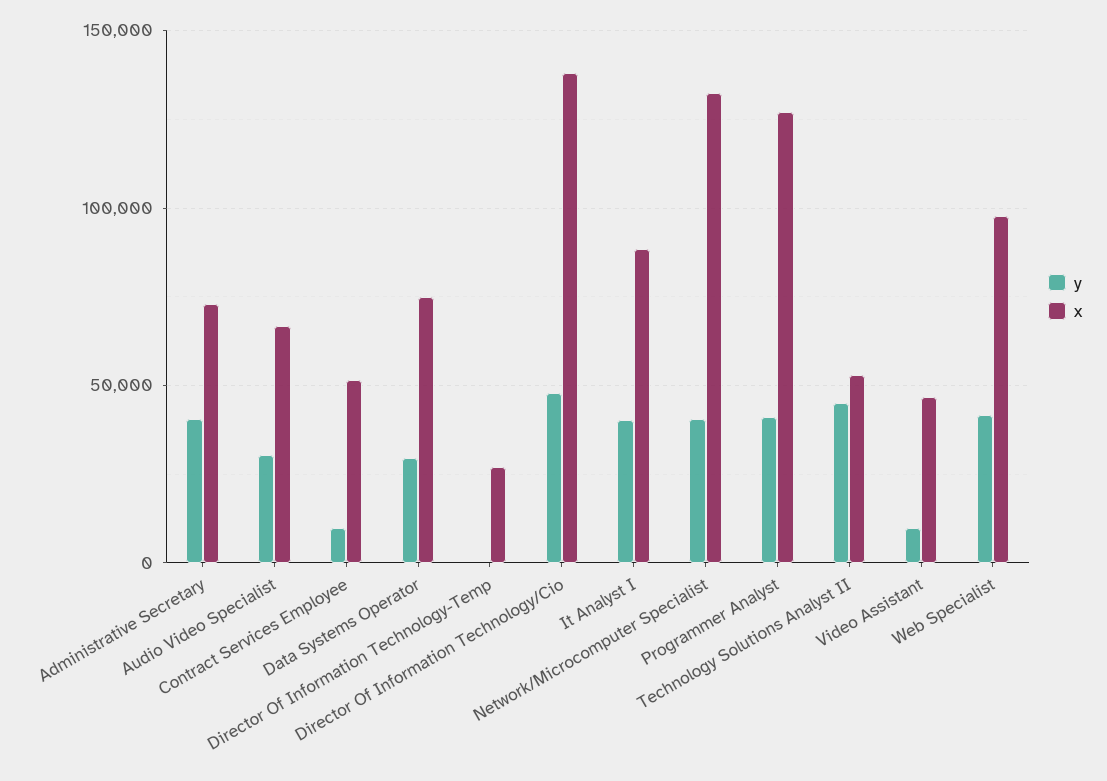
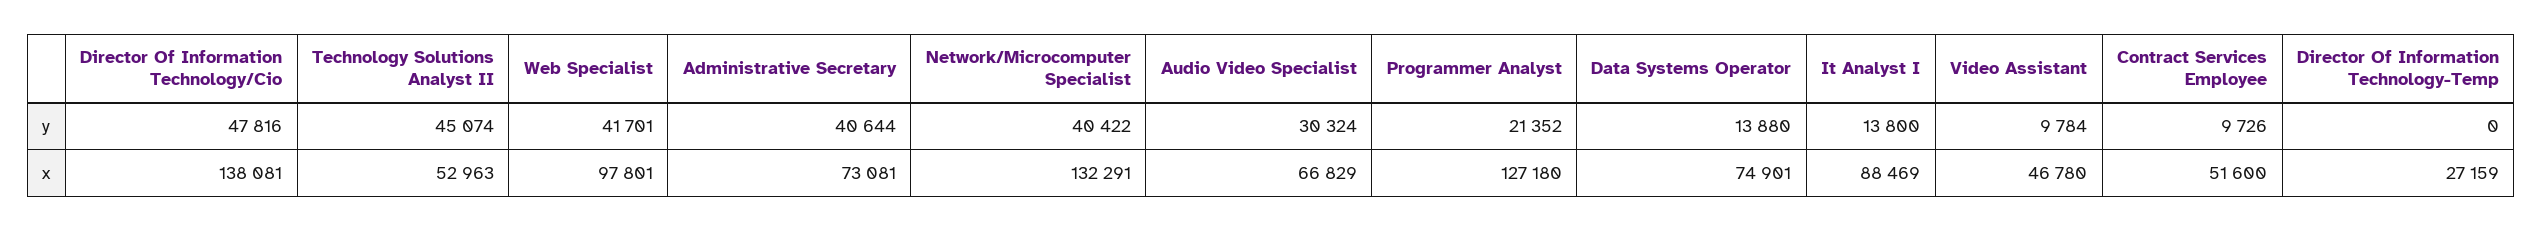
  {
    "y": {
      "Administrative Secretary": 40644,
      "Audio Video Specialist": 30324,
      "Contract Services Employee": 9726,
-     "Data Systems Operator": 30000,
+     "Data Systems Operator": 13880,
      "Director Of Information Technology-Temp": 0,
      "Director Of Information Technology/Cio": 47816,
-     "It Analyst I": 40000,
+     "It Analyst I": 13800,
      "Network/Microcomputer Specialist": 40422,
-     "Programmer Analyst": 40000,
+     "Programmer Analyst": 21352,
      "Technology Solutions Analyst II": 45074,
      "Video Assistant": 9784,
      "Web Specialist": 41701
    },
    "x": {
      "Administrative Secretary": 73081,
      "Audio Video Specialist": 66829,
      "Contract Services Employee": 51600,
      "Data Systems Operator": 74901,
      "Director Of Information Technology-Temp": 27159,
      "Director Of Information Technology/Cio": 138081,
      "It Analyst I": 88469,
      "Network/Microcomputer Specialist": 132291,
      "Programmer Analyst": 127180,
      "Technology Solutions Analyst II": 52963,
      "Video Assistant": 46780,
      "Web Specialist": 97801
    }
  }

